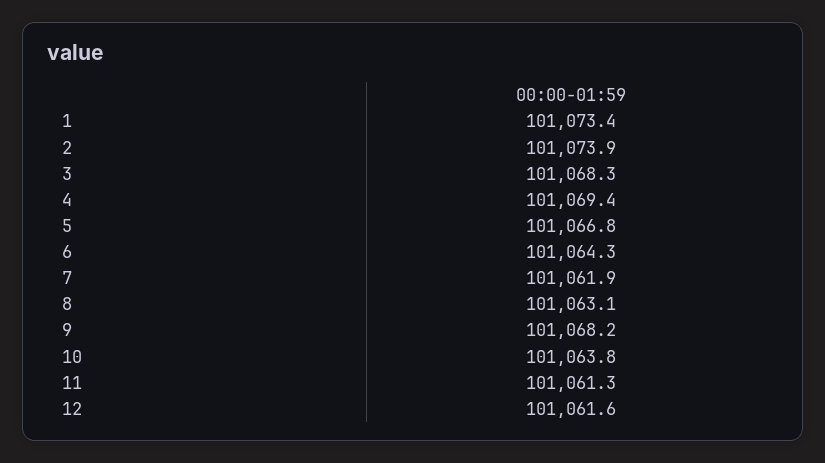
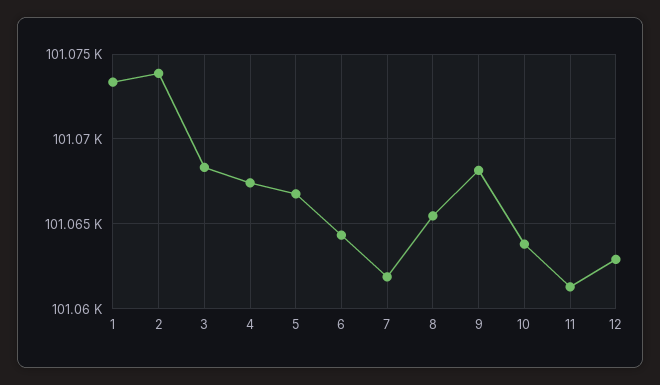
  {
    "1": 101073.4,
    "2": 101073.9,
    "3": 101068.3,
-   "4": 101069.4,
+   "4": 101067.5,
    "5": 101066.8,
    "6": 101064.3,
    "7": 101061.9,
-   "8": 101063.1,
+   "8": 101065.5,
    "9": 101068.2,
    "10": 101063.8,
    "11": 101061.3,
-   "12": 101061.6
+   "12": 101063
  }

